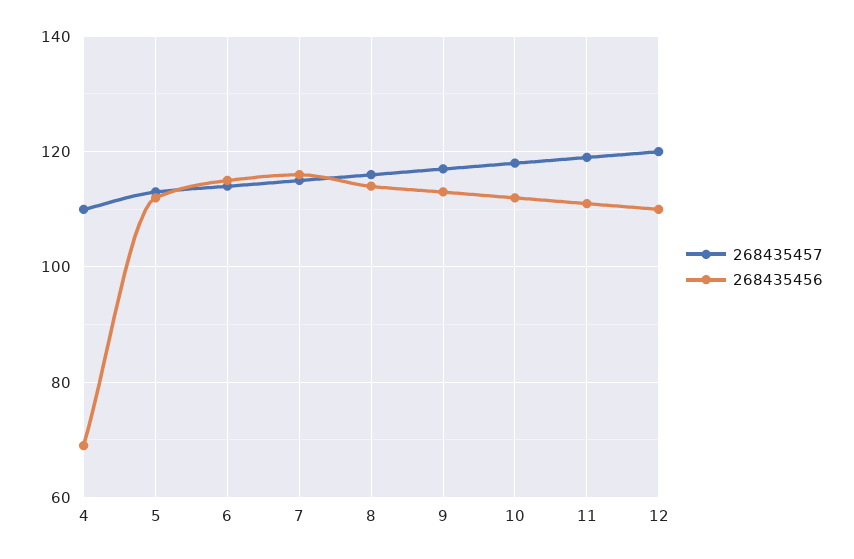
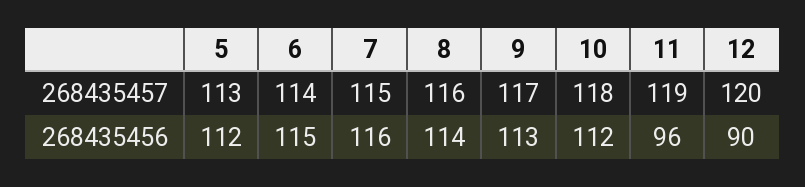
  {
    "268435457": {
-     "4": 110,
      "5": 113,
      "6": 114,
      "7": 115,
      "8": 116,
      "9": 117,
      "10": 118,
      "11": 119,
      "12": 120
    },
    "268435456": {
-     "4": 70,
      "5": 112,
      "6": 115,
      "7": 116,
      "8": 114,
      "9": 113,
      "10": 112,
-     "11": 110,
+     "11": 96,
-     "12": 110
+     "12": 90
    }
  }

